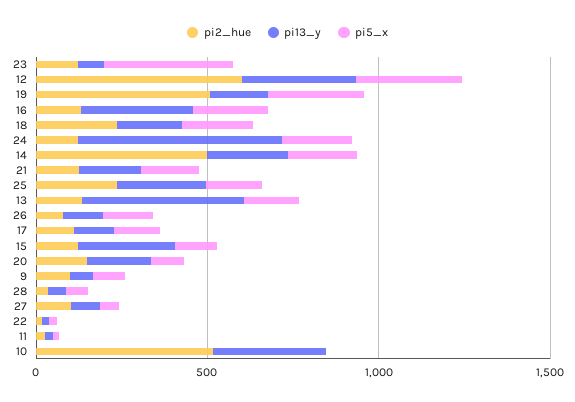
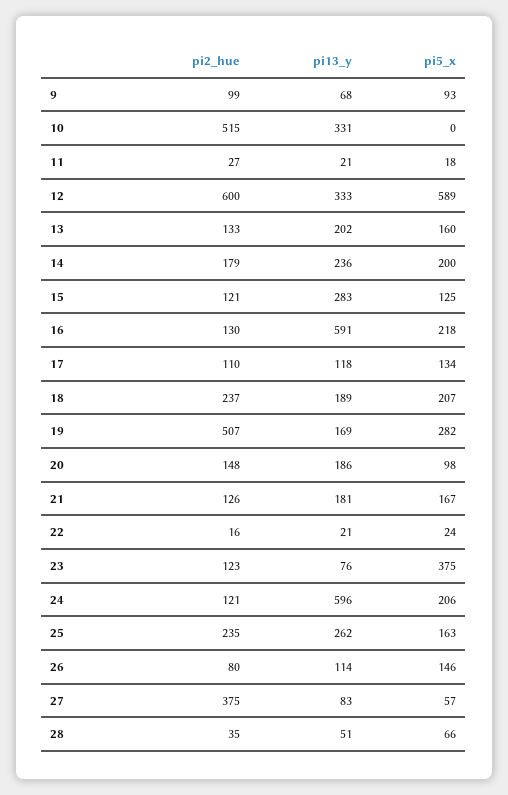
  {
    "pi2_hue": {
      "23": 123,
      "12": 600,
      "19": 507,
      "16": 130,
      "18": 237,
      "24": 121,
-     "14": 500,
+     "14": 179,
      "21": 126,
      "25": 235,
      "13": 133,
      "26": 80,
      "17": 110,
      "15": 121,
      "20": 148,
      "9": 99,
      "28": 35,
-     "27": 100,
+     "27": 375,
      "22": 16,
      "11": 27,
      "10": 515
    },
    "pi13_y": {
      "23": 76,
      "12": 333,
      "19": 169,
-     "16": 300,
+     "16": 591,
      "18": 189,
      "24": 596,
      "14": 236,
      "21": 181,
      "25": 262,
-     "13": 500,
+     "13": 202,
      "26": 114,
      "17": 118,
      "15": 283,
      "20": 186,
      "9": 68,
      "28": 51,
      "27": 83,
      "22": 21,
      "11": 21,
      "10": 331
    },
    "pi5_x": {
      "23": 375,
-     "12": 300,
+     "12": 589,
      "19": 282,
      "16": 218,
      "18": 207,
      "24": 206,
      "14": 200,
      "21": 167,
      "25": 163,
      "13": 160,
      "26": 146,
      "17": 134,
      "15": 125,
      "20": 98,
      "9": 93,
      "28": 66,
      "27": 57,
      "22": 24,
      "11": 18,
      "10": 0
    }
  }

